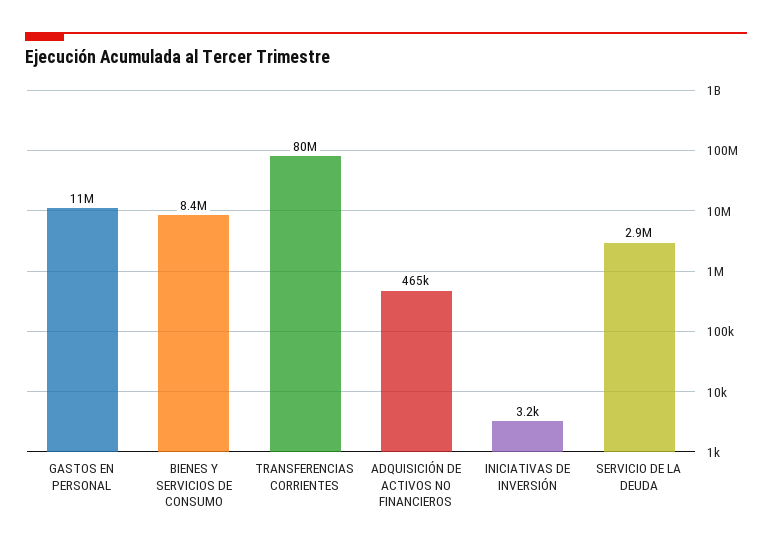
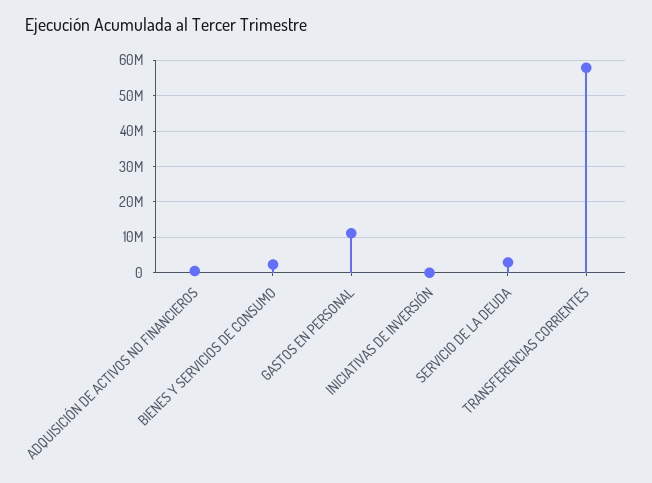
  {
    "GASTOS EN PERSONAL": 11000000,
-   "BIENES Y SERVICIOS DE CONSUMO": 8400000,
+   "BIENES Y SERVICIOS DE CONSUMO": 2000000,
-   "TRANSFERENCIAS CORRIENTES": 80000000,
+   "TRANSFERENCIAS CORRIENTES": 58000000,
    "ADQUISICIÓN DE ACTIVOS NO FINANCIEROS": 465000,
    "INICIATIVAS DE INVERSIÓN": 3200,
    "SERVICIO DE LA DEUDA": 2900000
  }

